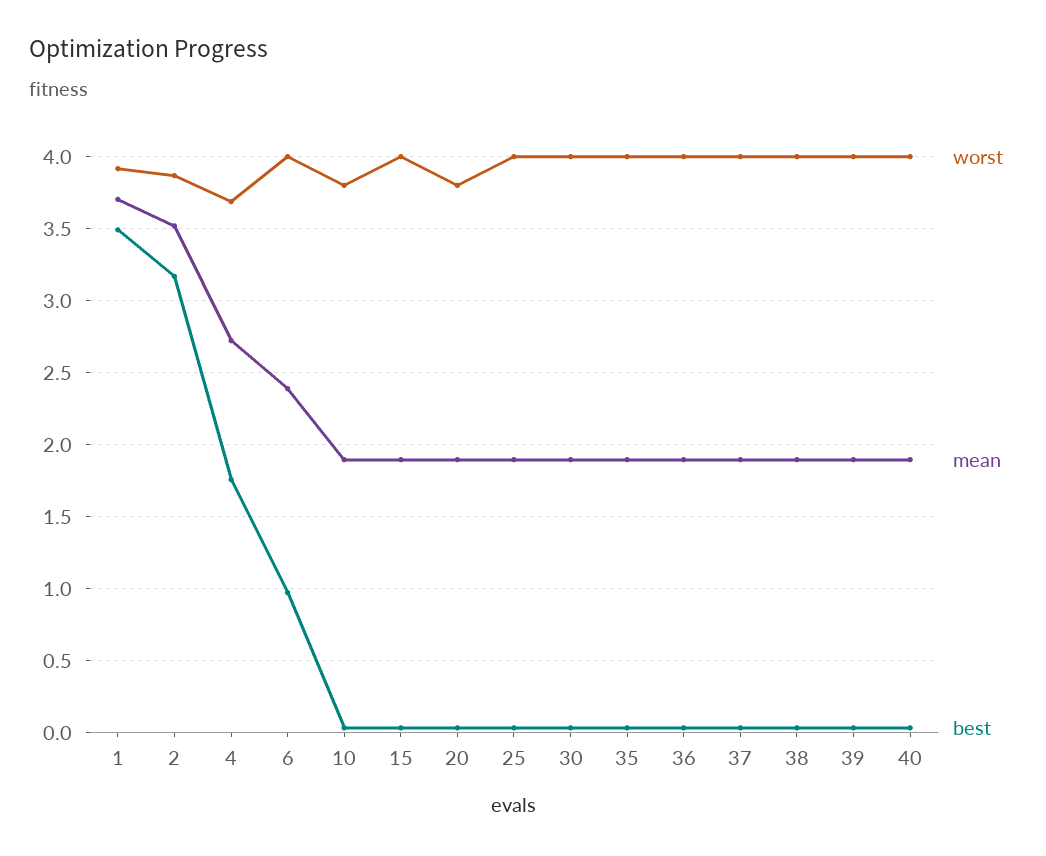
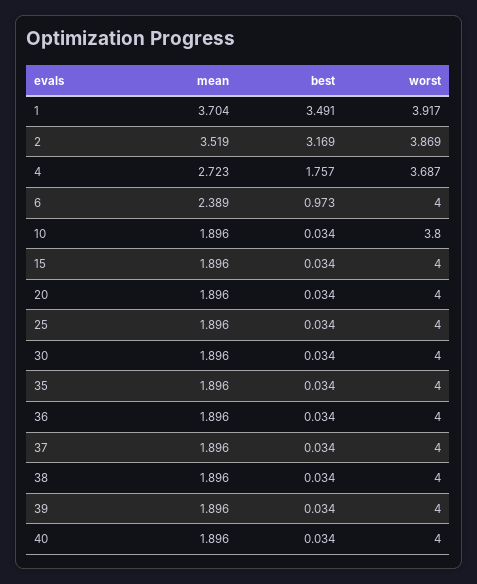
  {
    "worst": {
      "1": 3.917,
      "2": 3.869,
      "4": 3.687,
      "6": 4,
      "10": 3.8,
      "15": 4,
-     "20": 3.8,
+     "20": 4,
      "25": 4,
      "30": 4,
      "35": 4,
      "36": 4,
      "37": 4,
      "38": 4,
      "39": 4,
      "40": 4
    },
    "mean": {
      "1": 3.704,
      "2": 3.519,
      "4": 2.723,
      "6": 2.389,
      "10": 1.896,
      "15": 1.896,
      "20": 1.896,
      "25": 1.896,
      "30": 1.896,
      "35": 1.896,
      "36": 1.896,
      "37": 1.896,
      "38": 1.896,
      "39": 1.896,
      "40": 1.896
    },
    "best": {
      "1": 3.491,
      "2": 3.169,
      "4": 1.757,
      "6": 0.973,
      "10": 0.034,
      "15": 0.034,
      "20": 0.034,
      "25": 0.034,
      "30": 0.034,
      "35": 0.034,
      "36": 0.034,
      "37": 0.034,
      "38": 0.034,
      "39": 0.034,
      "40": 0.034
    }
  }

